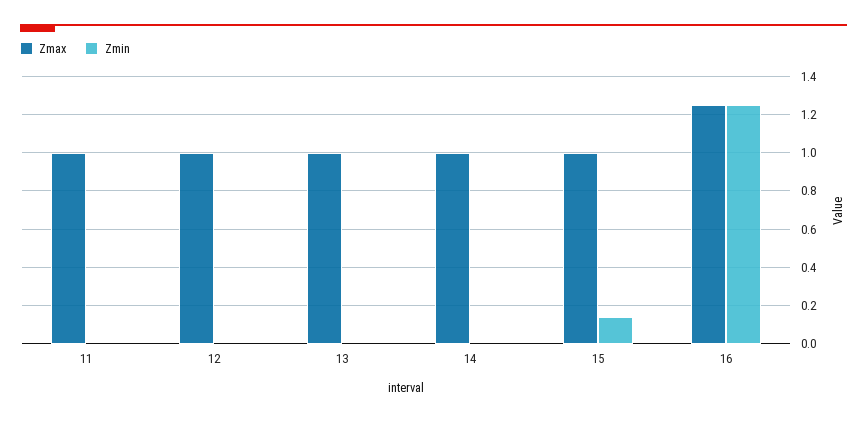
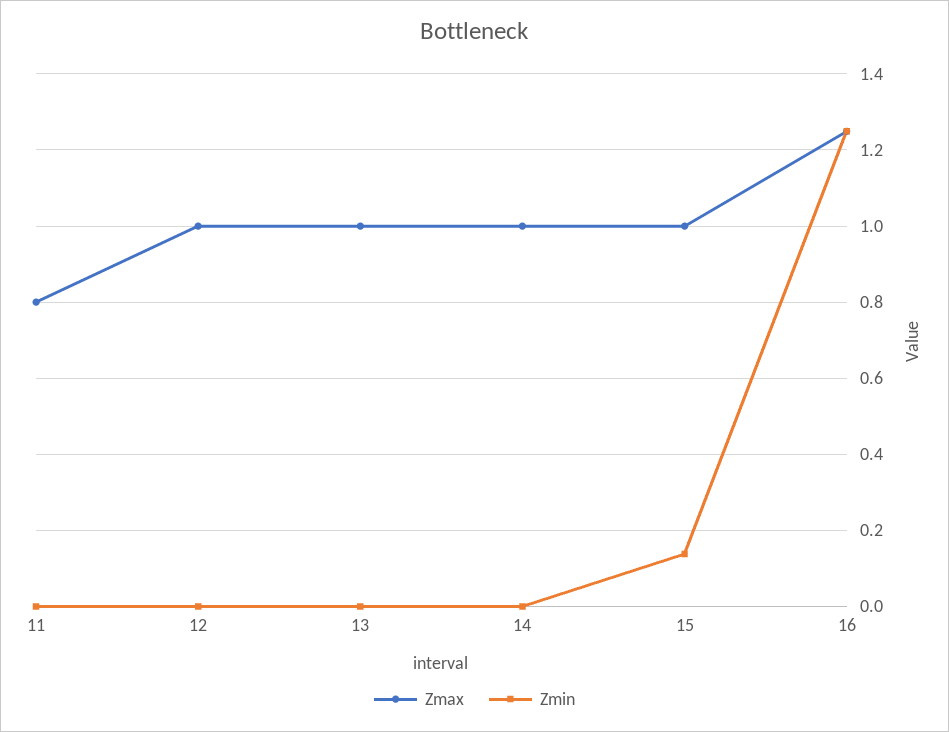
  {
    "Zmax": {
-     "11": 1,
+     "11": 0.8,
      "12": 1,
      "13": 1,
      "14": 1,
      "15": 1,
      "16": 1.24
    },
    "Zmin": {
      "11": 0,
      "12": 0,
      "13": 0,
      "14": 0,
      "15": 0.14,
      "16": 1.24
    }
  }

